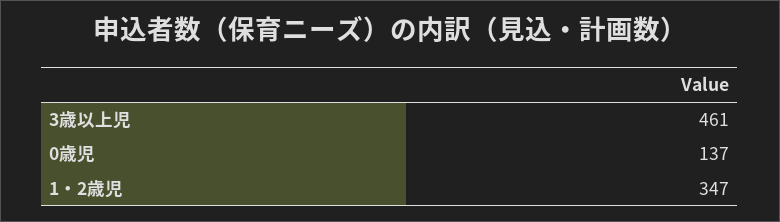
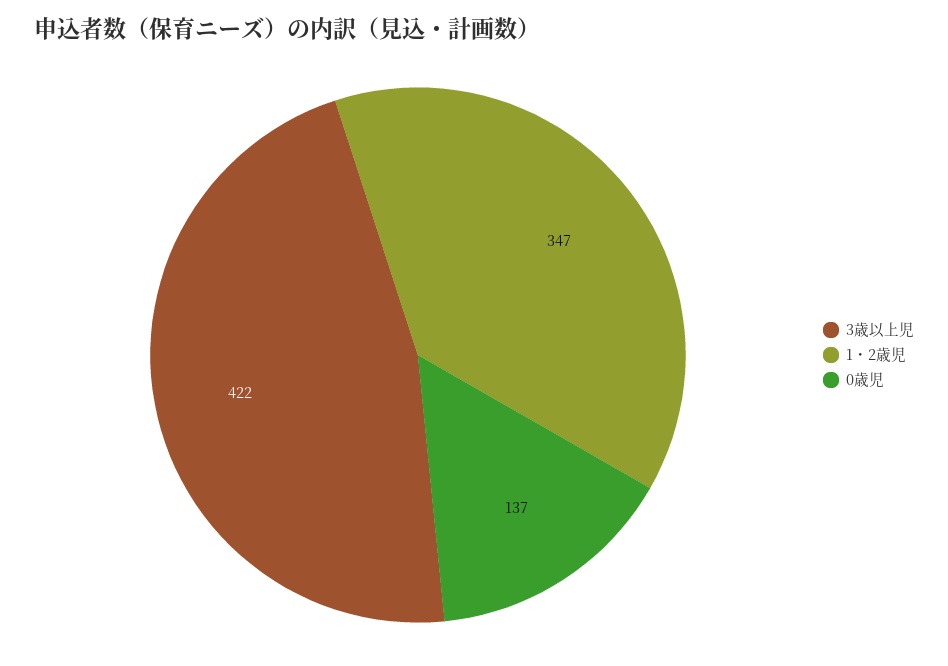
  {
-   "3歳以上児": 461,
+   "3歳以上児": 422,
    "0歳児": 137,
    "1・2歳児": 347
  }

